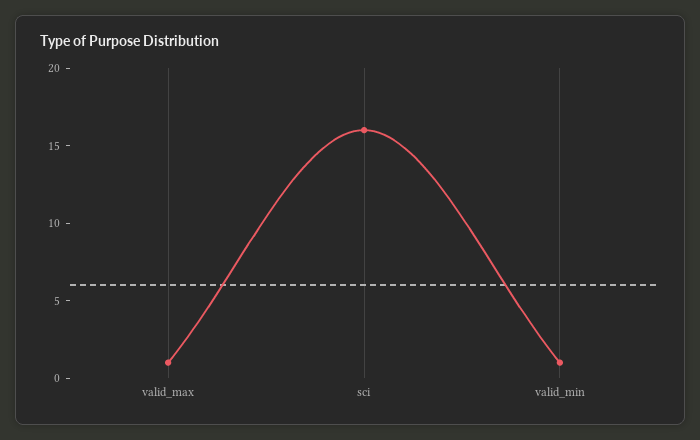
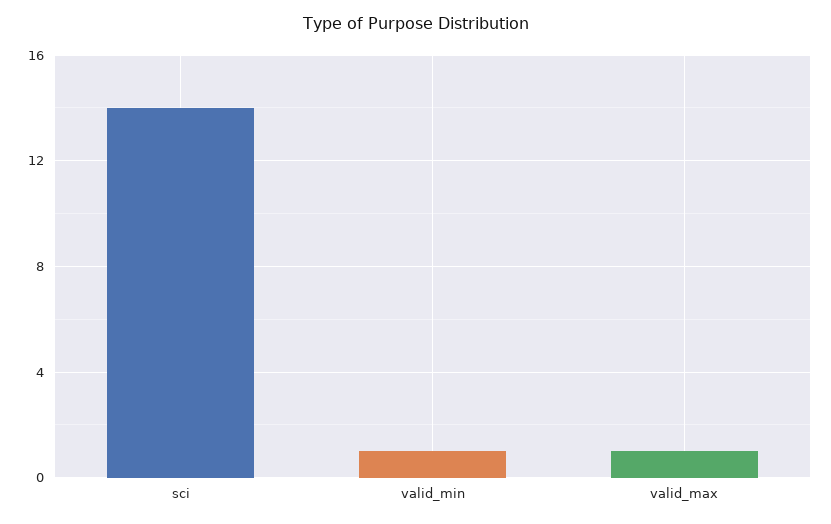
  {
    "valid_max": 1,
-   "sci": 16,
+   "sci": 14,
    "valid_min": 1
  }

